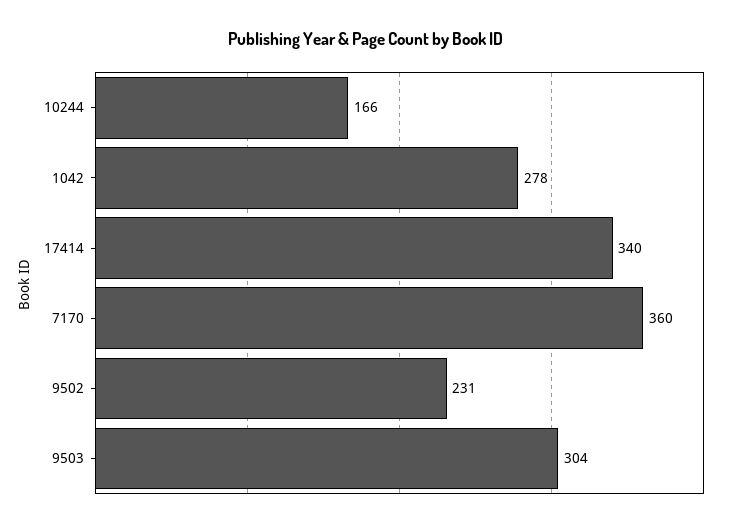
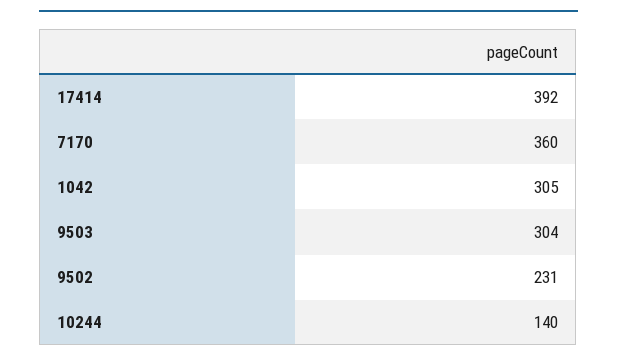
  {
-   "10244": 166,
+   "10244": 140,
-   "1042": 278,
+   "1042": 305,
-   "17414": 340,
+   "17414": 392,
    "7170": 360,
    "9502": 231,
    "9503": 304
  }

